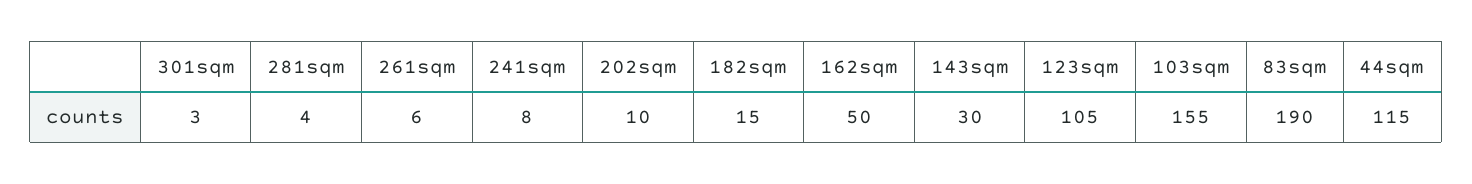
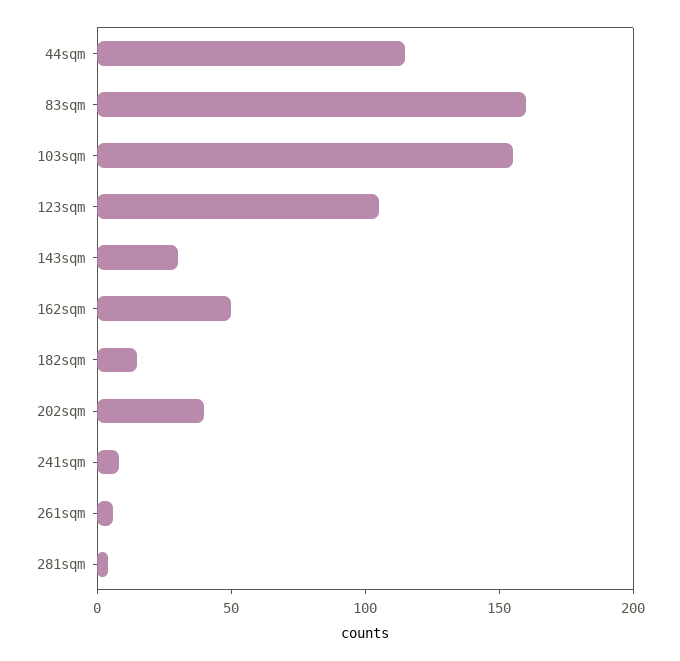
  {
-   "301sqm": 3,
    "281sqm": 4,
    "261sqm": 6,
    "241sqm": 8,
-   "202sqm": 10,
+   "202sqm": 40,
    "182sqm": 15,
    "162sqm": 50,
    "143sqm": 30,
    "123sqm": 105,
    "103sqm": 155,
-   "83sqm": 190,
+   "83sqm": 160,
    "44sqm": 115
  }

